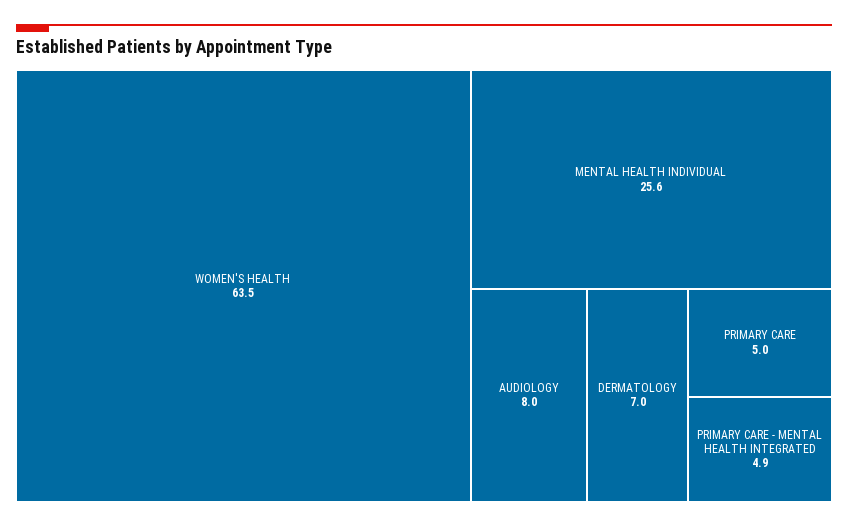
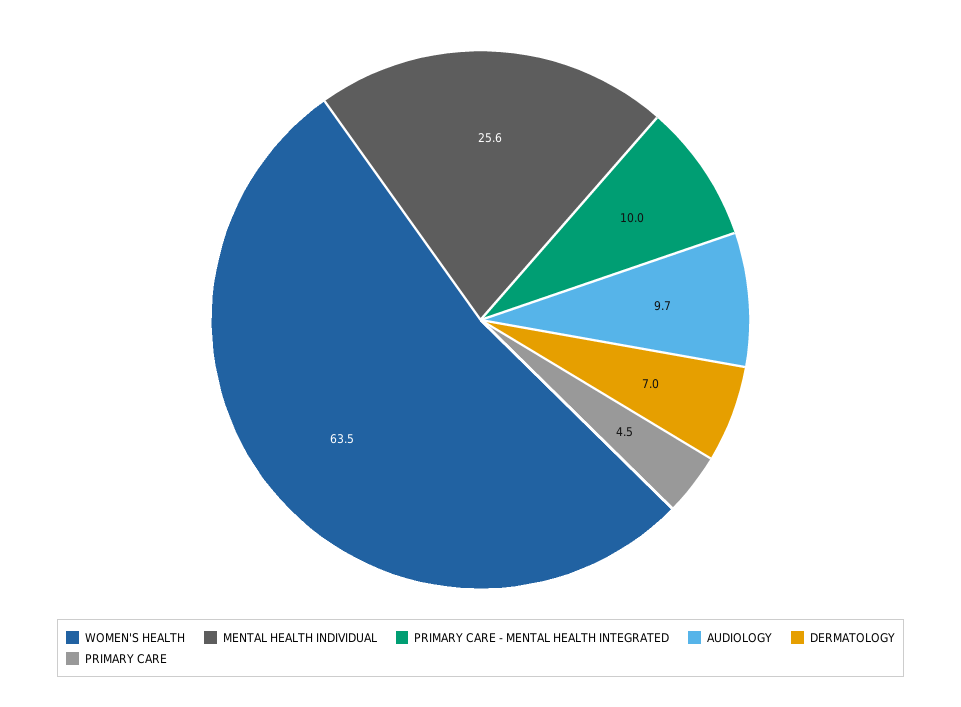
  {
    "WOMEN'S HEALTH": 63.5,
    "MENTAL HEALTH INDIVIDUAL": 25.6,
-   "AUDIOLOGY": 8,
+   "AUDIOLOGY": 9.7,
    "DERMATOLOGY": 7,
-   "PRIMARY CARE": 5,
+   "PRIMARY CARE": 4.5,
-   "PRIMARY CARE - MENTAL HEALTH INTEGRATED": 4.9
+   "PRIMARY CARE - MENTAL HEALTH INTEGRATED": 10
  }

